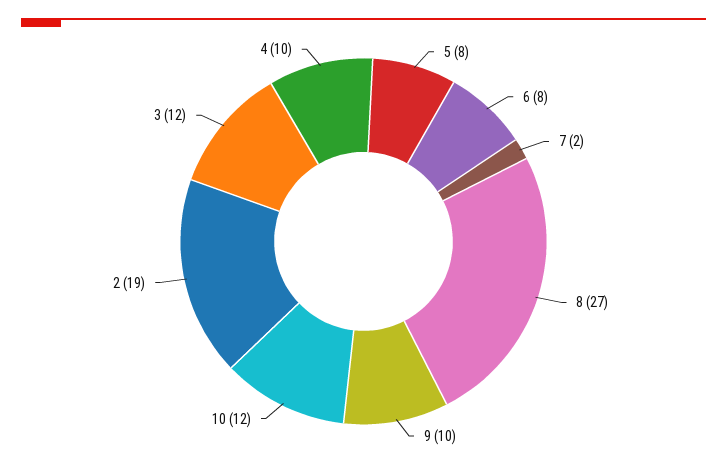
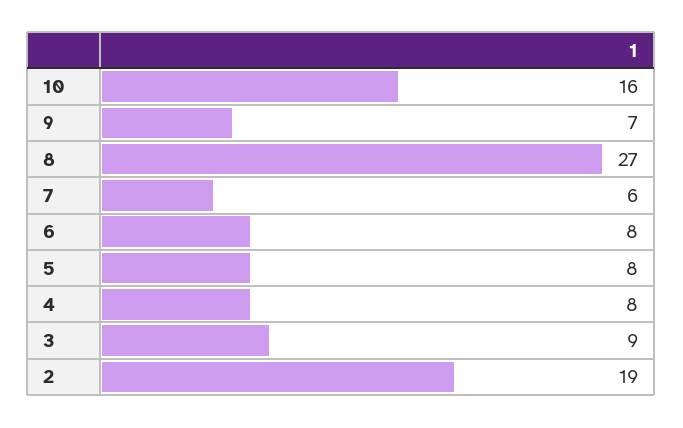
  {
    "5": 8,
    "6": 8,
-   "7": 2,
+   "7": 6,
    "8": 27,
-   "9": 10,
+   "9": 7,
-   "10": 12,
+   "10": 16,
    "2": 19,
-   "3": 12,
+   "3": 9,
-   "4": 10
+   "4": 8
  }

